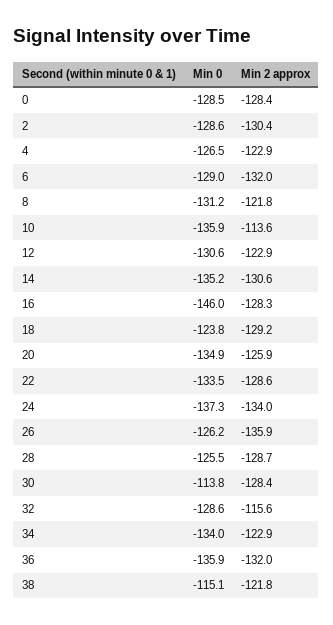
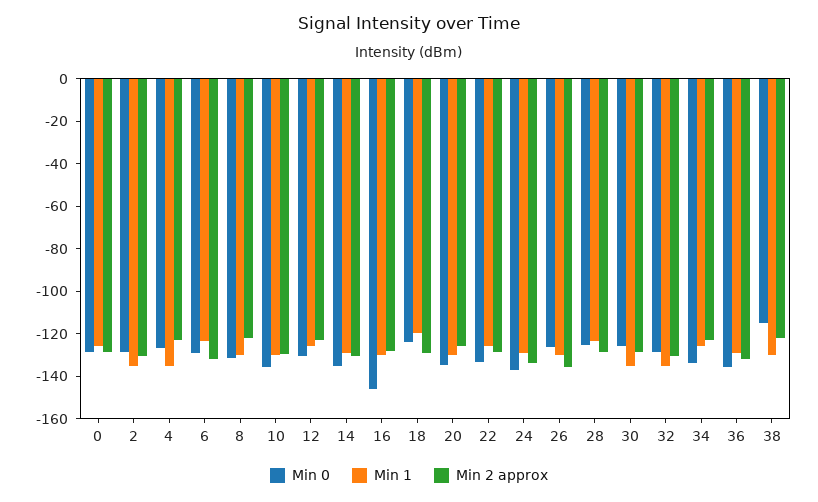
  {
    "Min 0": {
      "0": -128.5,
      "2": -128.6,
      "4": -126.5,
      "6": -129,
      "8": -131.2,
      "10": -135.9,
      "12": -130.6,
      "14": -135.2,
      "16": -146,
      "18": -123.8,
      "20": -134.9,
      "22": -133.5,
      "24": -137.3,
      "26": -126.2,
      "28": -125.5,
-     "30": -113.8,
+     "30": -125,
      "32": -128.6,
      "34": -134,
      "36": -135.9,
      "38": -115.1
    },
    "Min 2 approx": {
      "0": -128.4,
      "2": -130.4,
      "4": -122.9,
      "6": -132,
      "8": -121.8,
-     "10": -113.6,
+     "10": -130,
      "12": -122.9,
      "14": -130.6,
      "16": -128.3,
      "18": -129.2,
      "20": -125.9,
      "22": -128.6,
      "24": -134,
      "26": -135.9,
      "28": -128.7,
      "30": -128.4,
-     "32": -115.6,
+     "32": -130,
      "34": -122.9,
      "36": -132,
      "38": -121.8
-   }
+   },
+   "Min 1": {
+     "0": -125,
+     "2": -135,
+     "4": -135,
+     "6": -125,
+     "8": -130,
+     "10": -130,
+     "12": -125,
+     "14": -130,
+     "16": -130,
+     "18": -120,
+     "20": -130,
+     "22": -125,
+     "24": -130,
+     "26": -130,
+     "28": -125,
+     "30": -135,
+     "32": -135,
+     "34": -125,
+     "36": -130,
+     "38": -130
+   }
  }

